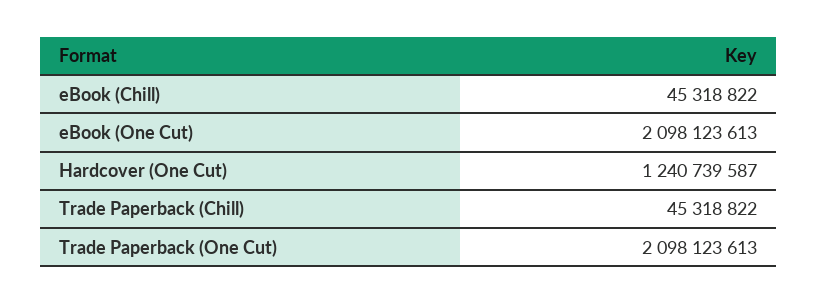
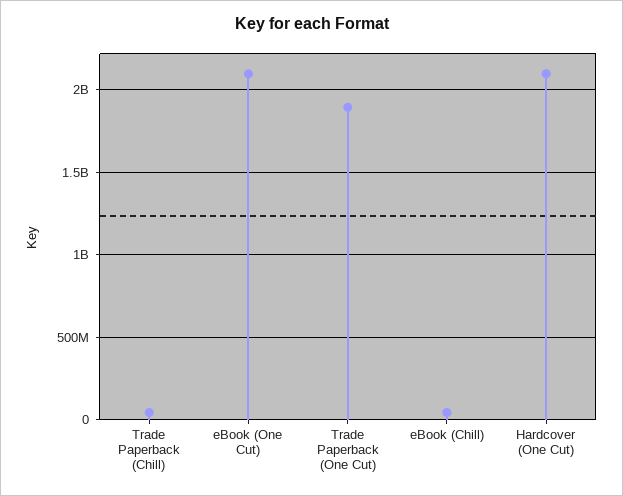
  {
    "eBook (Chill)": 45318822,
    "eBook (One Cut)": 2098123613,
-   "Hardcover (One Cut)": 1240739587,
+   "Hardcover (One Cut)": 2100000000,
    "Trade Paperback (Chill)": 45318822,
-   "Trade Paperback (One Cut)": 2098123613
+   "Trade Paperback (One Cut)": 1900000000
  }

